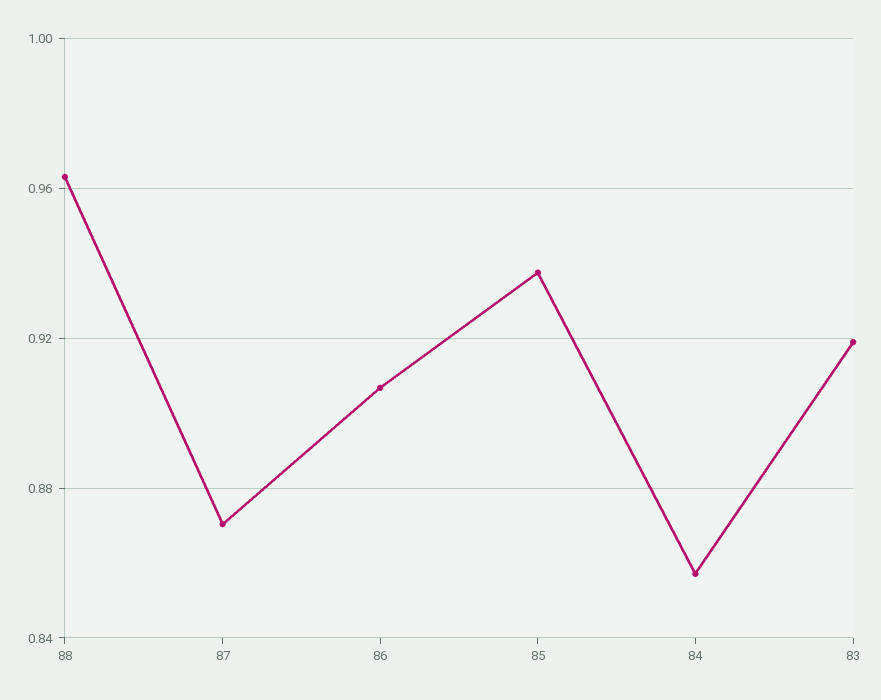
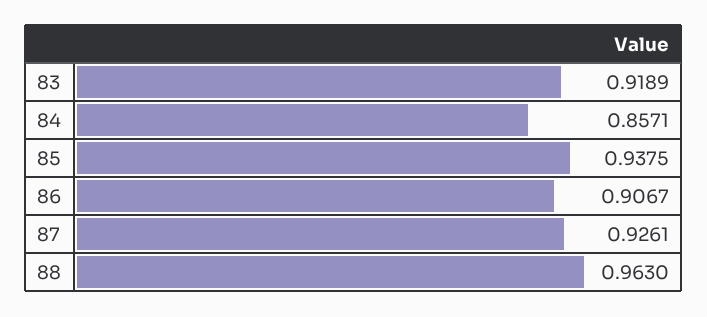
  {
    "88": 0.963,
-   "87": 0.87,
+   "87": 0.9261,
    "86": 0.9067,
    "85": 0.9375,
    "84": 0.8571,
    "83": 0.9189
  }

